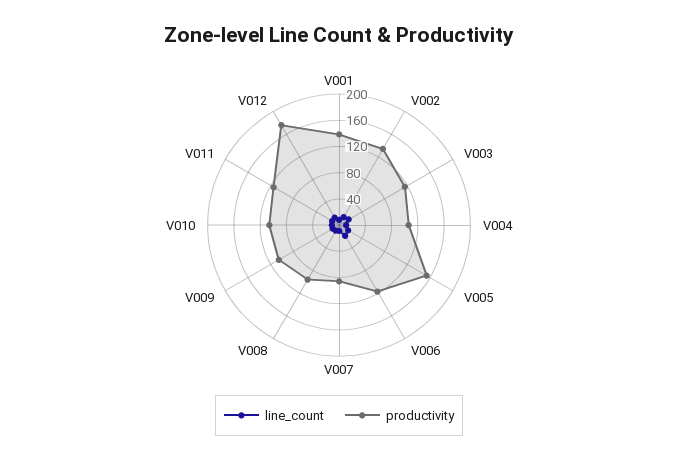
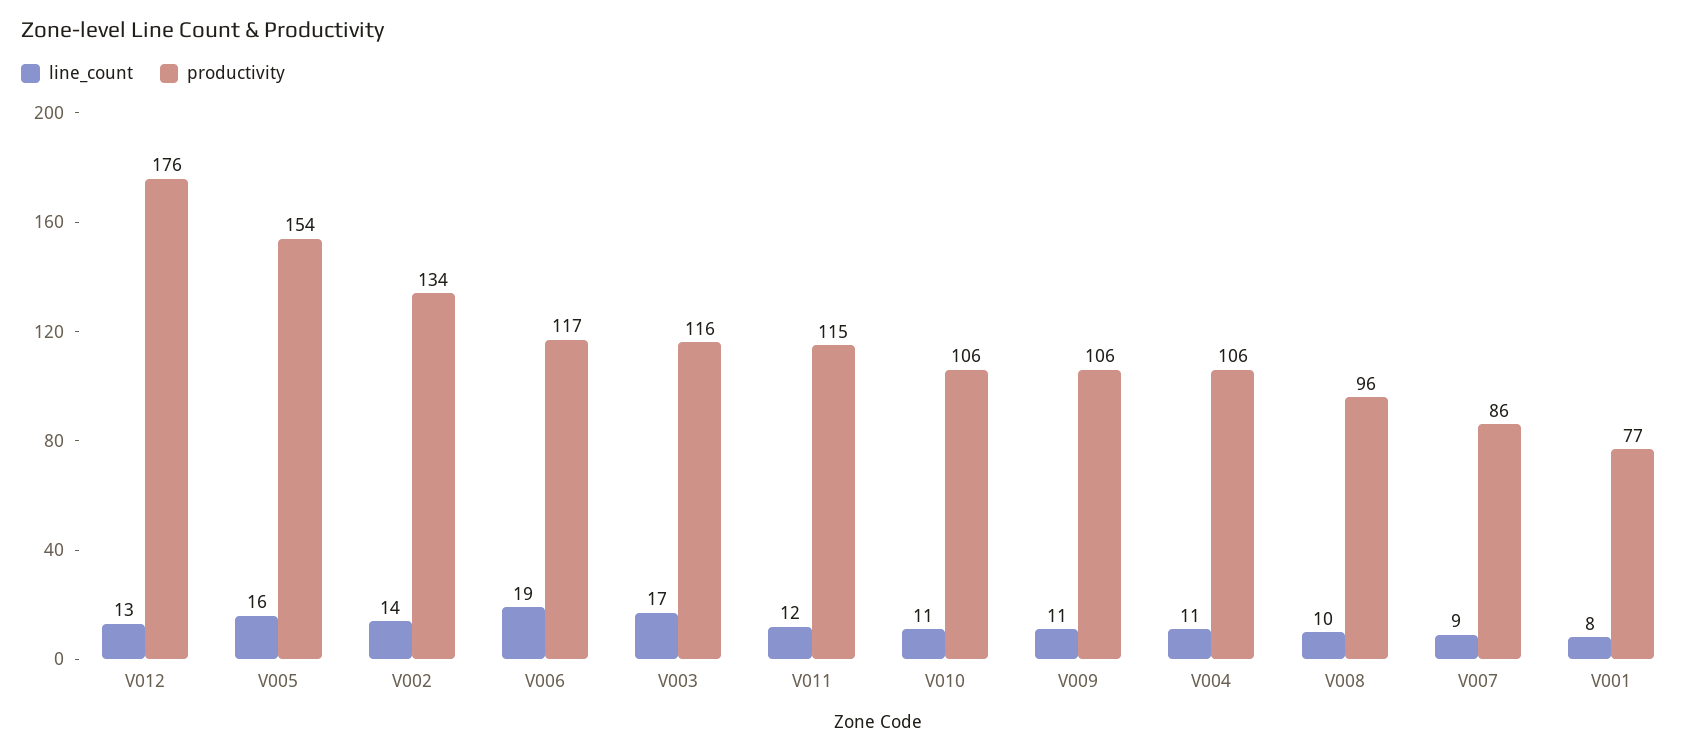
  {
    "line_count": {
      "V001": 8,
      "V002": 14,
      "V003": 17,
      "V004": 11,
      "V005": 16,
      "V006": 19,
      "V007": 9,
      "V008": 10,
      "V009": 11,
      "V010": 11,
      "V011": 12,
      "V012": 13
    },
    "productivity": {
-     "V001": 140,
+     "V001": 77,
      "V002": 134,
      "V003": 116,
      "V004": 106,
      "V005": 154,
      "V006": 117,
      "V007": 86,
      "V008": 96,
      "V009": 106,
      "V010": 106,
      "V011": 115,
      "V012": 176
    }
  }

